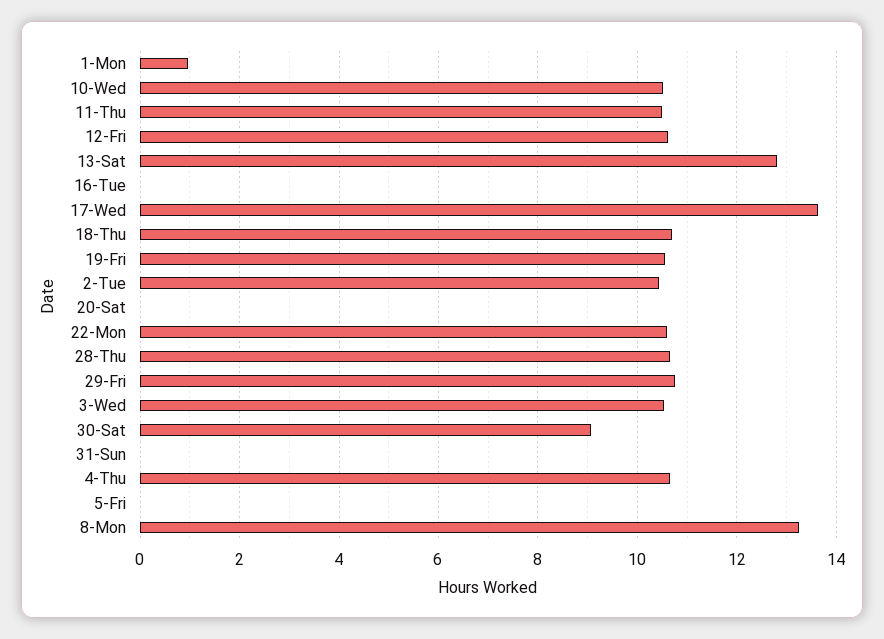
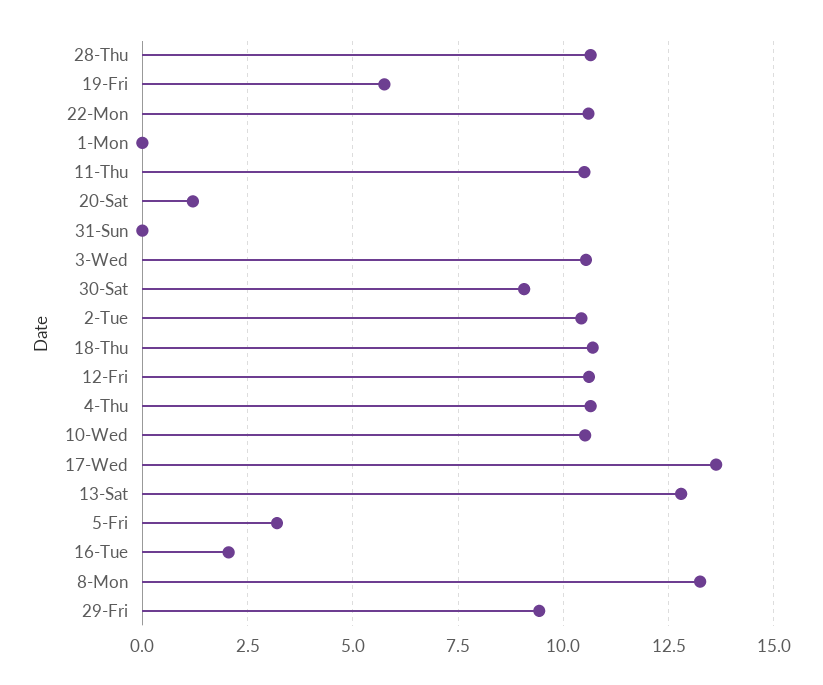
  {
-   "1-Mon": 1,
+   "1-Mon": 0,
    "10-Wed": 10.6,
    "11-Thu": 10.6,
    "12-Fri": 10.6,
    "13-Sat": 12.8,
-   "16-Tue": 0,
+   "16-Tue": 2,
    "17-Wed": 13.6,
    "18-Thu": 10.8,
-   "19-Fri": 10.6,
+   "19-Fri": 5.75,
    "2-Tue": 10.4,
-   "20-Sat": 0,
+   "20-Sat": 1.25,
    "22-Mon": 10.6,
    "28-Thu": 10.6,
-   "29-Fri": 10.8,
+   "29-Fri": 9.5,
    "3-Wed": 10.6,
    "30-Sat": 9,
    "31-Sun": 0,
    "4-Thu": 10.6,
-   "5-Fri": 0,
+   "5-Fri": 3.25,
    "8-Mon": 13.2
  }

